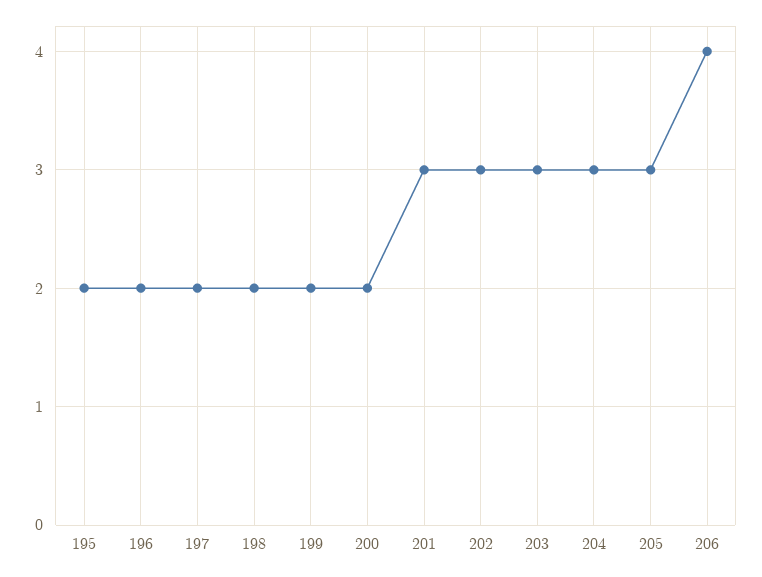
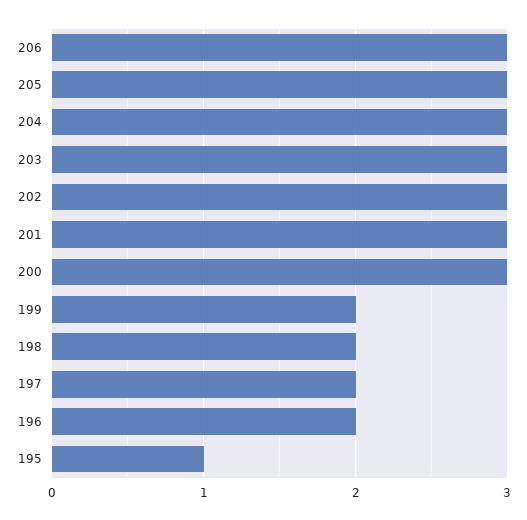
  {
-   "195": 2,
+   "195": 1,
    "196": 2,
    "197": 2,
    "198": 2,
    "199": 2,
-   "200": 2,
+   "200": 3,
    "201": 3,
    "202": 3,
    "203": 3,
    "204": 3,
    "205": 3,
-   "206": 4
+   "206": 3
  }

